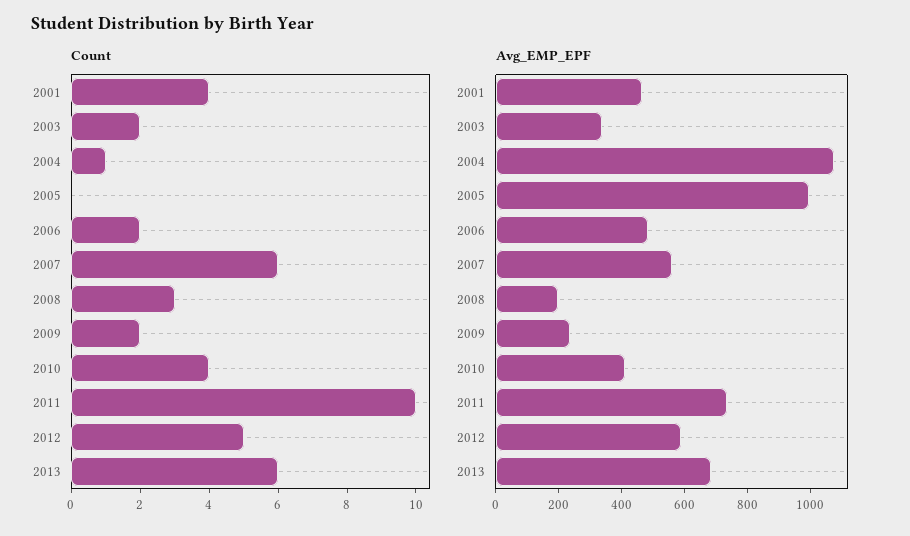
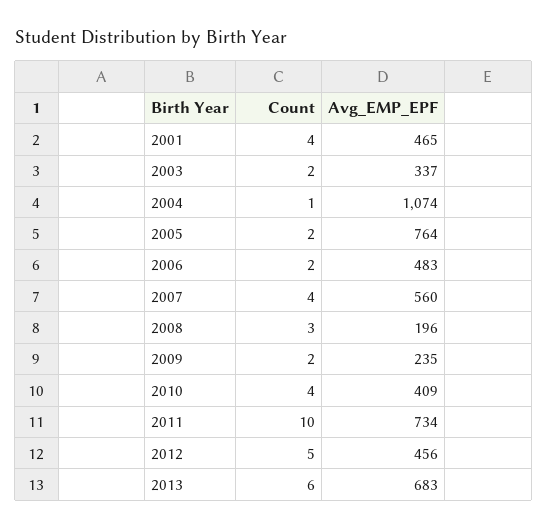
  {
    "Count": {
      "2001": 4,
      "2003": 2,
      "2004": 1,
-     "2005": 0,
+     "2005": 2,
      "2006": 2,
-     "2007": 6,
+     "2007": 4,
      "2008": 3,
      "2009": 2,
      "2010": 4,
      "2011": 10,
      "2012": 5,
      "2013": 6
    },
    "Avg_EMP_EPF": {
      "2001": 465,
      "2003": 337,
      "2004": 1074,
-     "2005": 1000,
+     "2005": 764,
      "2006": 483,
      "2007": 560,
      "2008": 196,
      "2009": 235,
      "2010": 409,
      "2011": 734,
-     "2012": 600,
+     "2012": 456,
      "2013": 683
    }
  }

